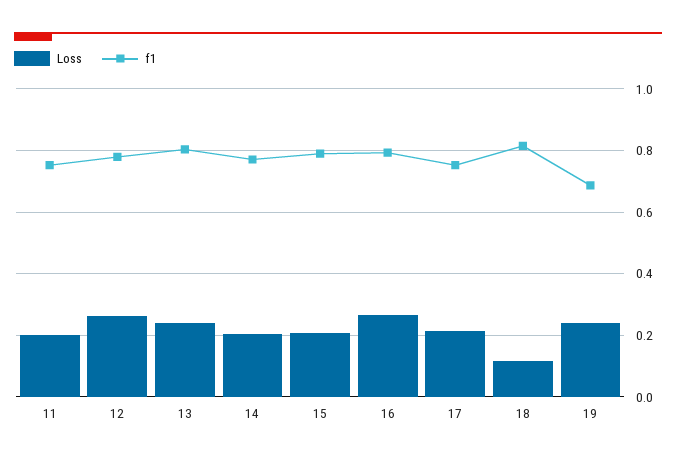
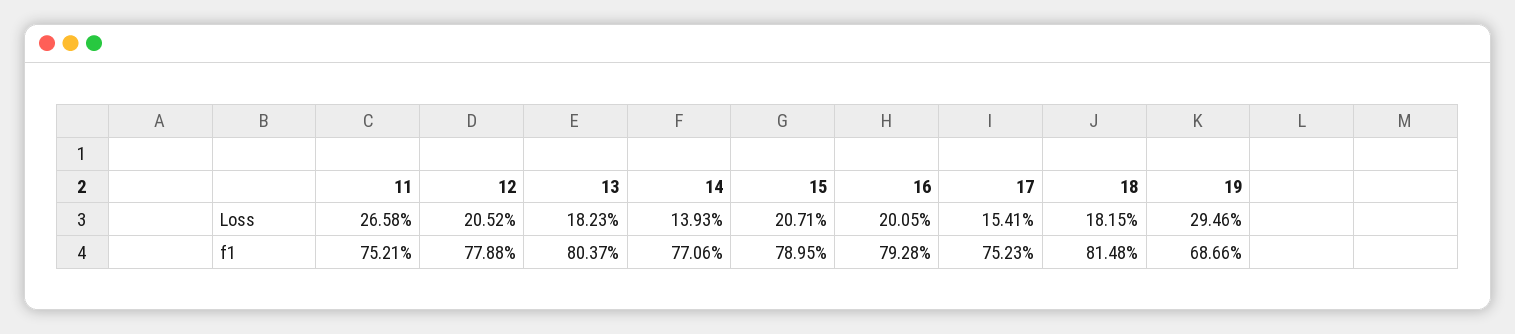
  {
    "Loss": {
-     "11": 0.2,
+     "11": 0.2658,
-     "12": 0.26,
+     "12": 0.2052,
-     "13": 0.24,
+     "13": 0.1823,
-     "14": 0.2,
+     "14": 0.1393,
      "15": 0.2071,
-     "16": 0.26,
+     "16": 0.2005,
-     "17": 0.22,
+     "17": 0.1541,
-     "18": 0.12,
+     "18": 0.1815,
-     "19": 0.24
+     "19": 0.2946
    },
    "f1": {
      "11": 0.7521,
      "12": 0.7788,
      "13": 0.8037,
      "14": 0.7706,
      "15": 0.7895,
      "16": 0.7928,
      "17": 0.7523,
      "18": 0.8148,
      "19": 0.6866
    }
  }

